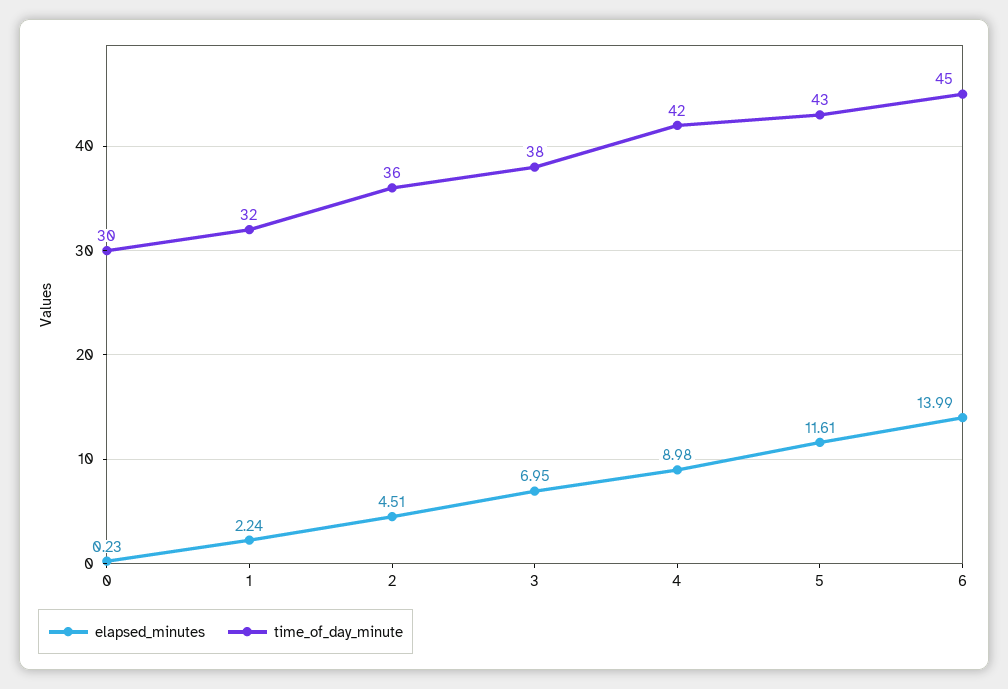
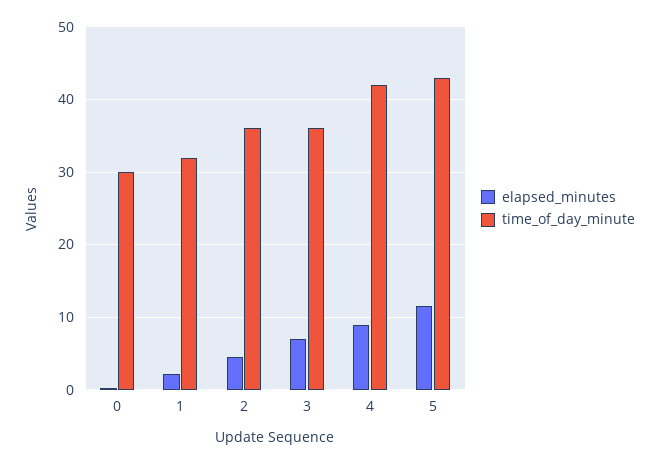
  {
    "elapsed_minutes": {
      "0": 0.23,
      "1": 2.24,
      "2": 4.51,
      "3": 6.95,
      "4": 8.98,
-     "5": 11.61,
+     "5": 11.61
-     "6": 13.99
    },
    "time_of_day_minute": {
      "0": 30,
      "1": 32,
      "2": 36,
-     "3": 38,
+     "3": 36,
      "4": 42,
-     "5": 43,
+     "5": 43
-     "6": 45
    }
  }

